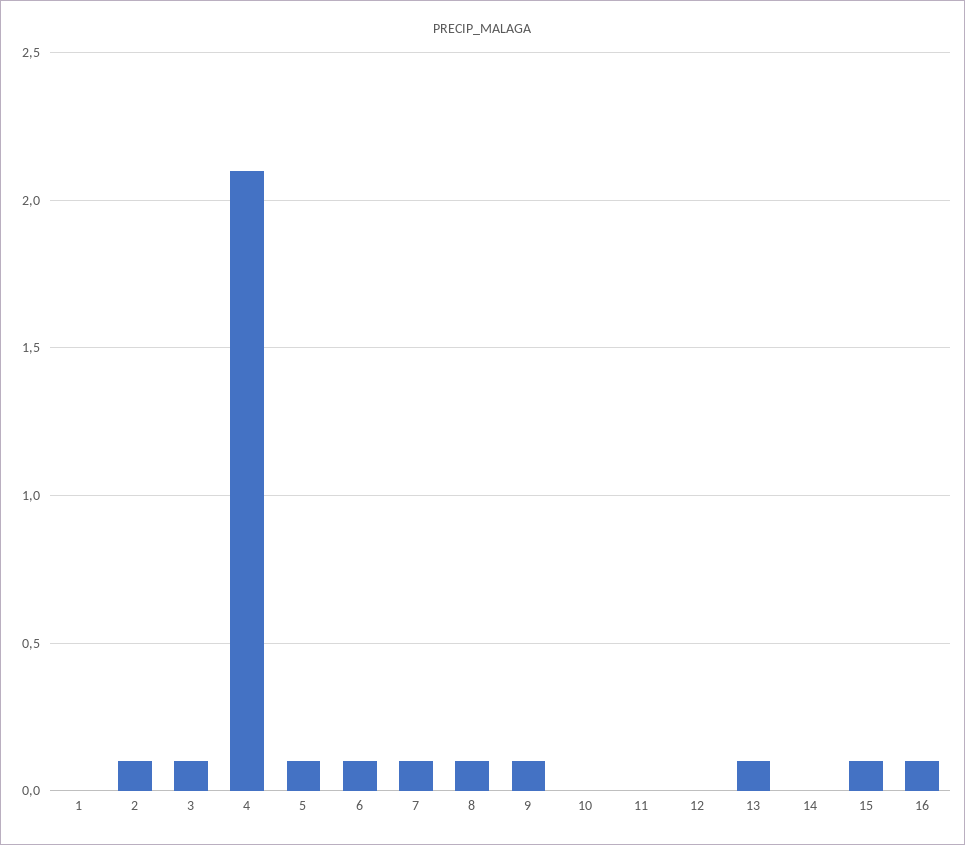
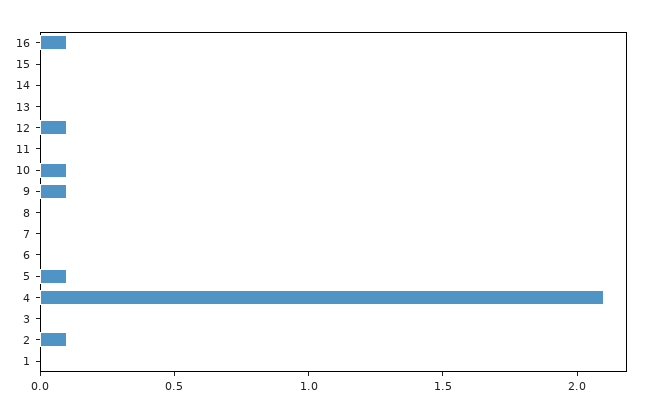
  {
    "1": 0,
    "2": 0.1,
-   "3": 0.1,
+   "3": 0,
    "4": 2.1,
    "5": 0.1,
-   "6": 0.1,
+   "6": 0,
-   "7": 0.1,
+   "7": 0,
-   "8": 0.1,
+   "8": 0,
    "9": 0.1,
-   "10": 0,
+   "10": 0.1,
    "11": 0,
-   "12": 0,
+   "12": 0.1,
-   "13": 0.1,
+   "13": 0,
    "14": 0,
-   "15": 0.1,
+   "15": 0,
    "16": 0.1
  }

